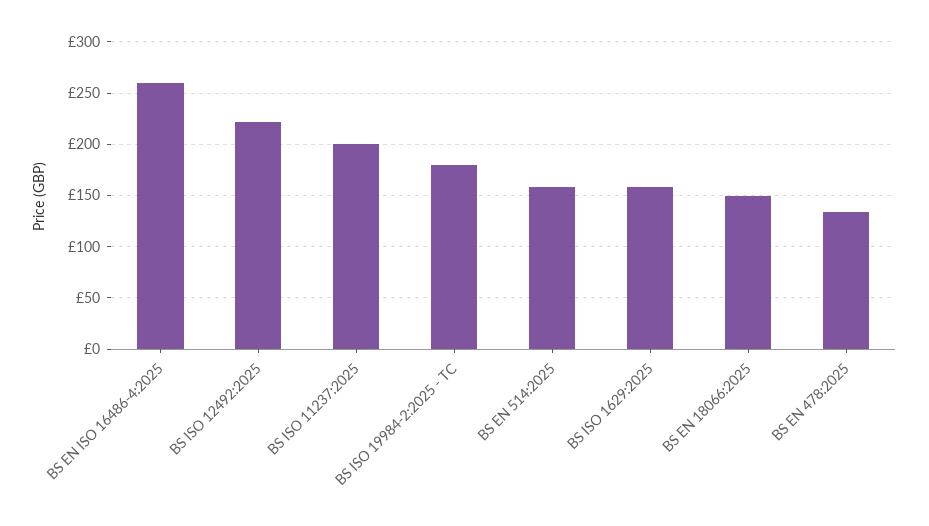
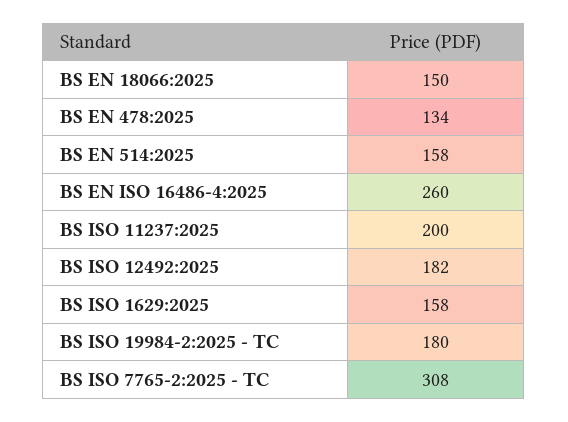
  {
    "BS EN ISO 16486-4:2025": 260,
-   "BS ISO 12492:2025": 220,
+   "BS ISO 12492:2025": 182,
    "BS ISO 11237:2025": 200,
    "BS ISO 19984-2:2025 - TC": 180,
    "BS EN 514:2025": 158,
    "BS ISO 1629:2025": 158,
    "BS EN 18066:2025": 150,
-   "BS EN 478:2025": 134
+   "BS EN 478:2025": 134,
+   "BS ISO 7765-2:2025 - TC": 308
  }

